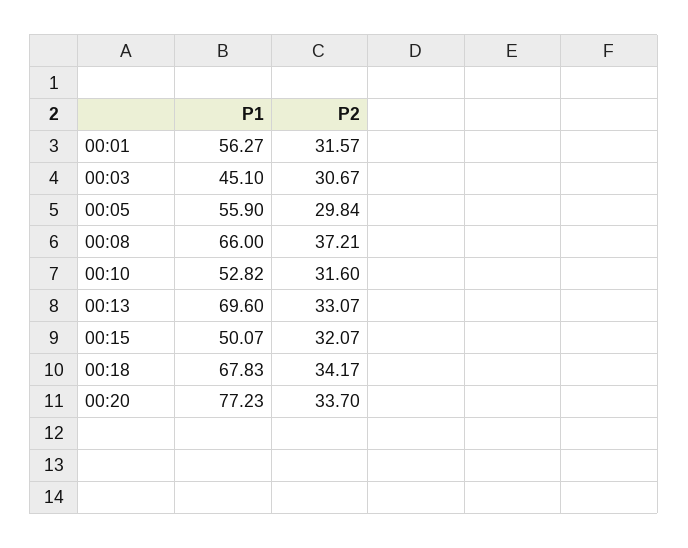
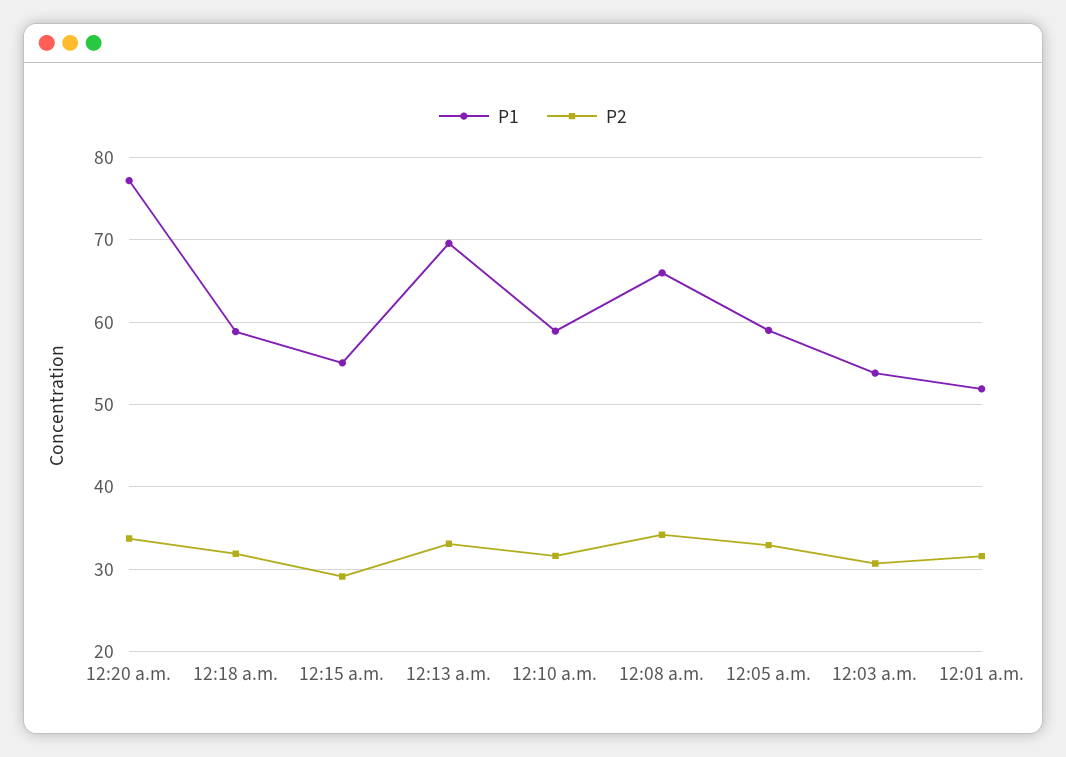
  {
    "P1": {
-     "00:01": 56.27,
+     "00:01": 52,
-     "00:03": 45.1,
+     "00:03": 54,
-     "00:05": 55.9,
+     "00:05": 59,
      "00:08": 66,
-     "00:10": 52.82,
+     "00:10": 59,
      "00:13": 69.6,
-     "00:15": 50.07,
+     "00:15": 55,
-     "00:18": 67.83,
+     "00:18": 59,
      "00:20": 77.23
    },
    "P2": {
      "00:01": 31.57,
      "00:03": 30.67,
-     "00:05": 29.84,
+     "00:05": 33,
-     "00:08": 37.21,
+     "00:08": 34,
      "00:10": 31.6,
      "00:13": 33.07,
-     "00:15": 32.07,
+     "00:15": 29,
-     "00:18": 34.17,
+     "00:18": 32,
      "00:20": 33.7
    }
  }

